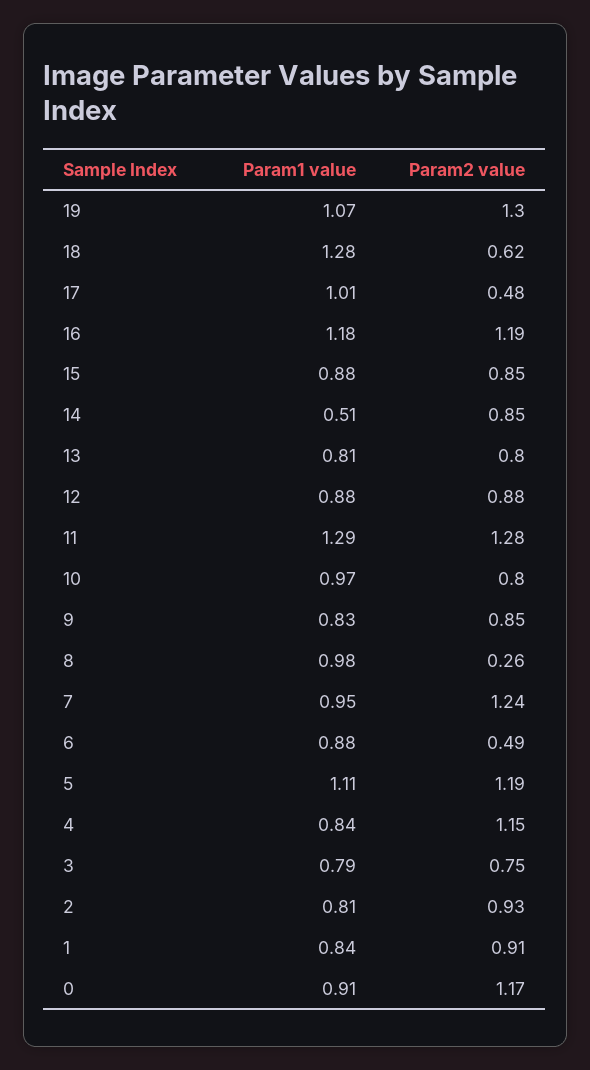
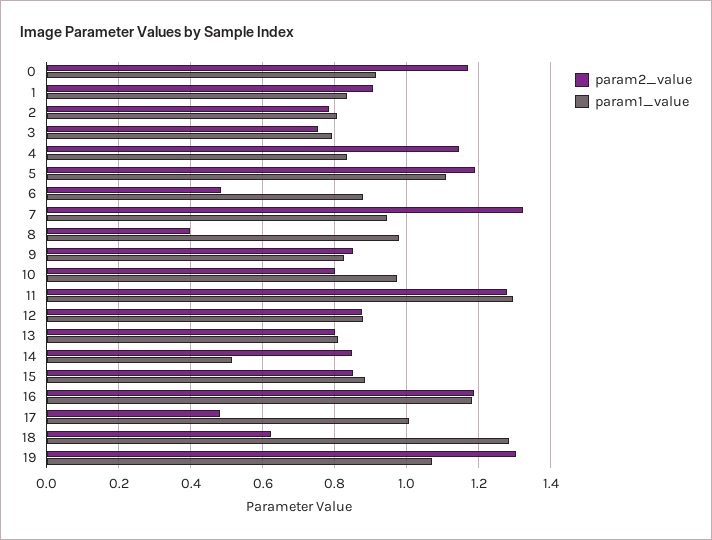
  {
    "Param1 value": {
      "19": 1.07,
      "18": 1.28,
      "17": 1.01,
      "16": 1.18,
      "15": 0.88,
      "14": 0.51,
      "13": 0.81,
      "12": 0.88,
      "11": 1.29,
      "10": 0.97,
      "9": 0.83,
      "8": 0.98,
      "7": 0.95,
      "6": 0.88,
      "5": 1.11,
      "4": 0.84,
      "3": 0.79,
      "2": 0.81,
      "1": 0.84,
      "0": 0.91
    },
    "Param2 value": {
      "19": 1.3,
      "18": 0.62,
      "17": 0.48,
      "16": 1.19,
      "15": 0.85,
      "14": 0.85,
      "13": 0.8,
      "12": 0.88,
      "11": 1.28,
      "10": 0.8,
      "9": 0.85,
-     "8": 0.26,
+     "8": 0.4,
-     "7": 1.24,
+     "7": 1.32,
      "6": 0.49,
      "5": 1.19,
      "4": 1.15,
      "3": 0.75,
-     "2": 0.93,
+     "2": 0.78,
      "1": 0.91,
      "0": 1.17
    }
  }

